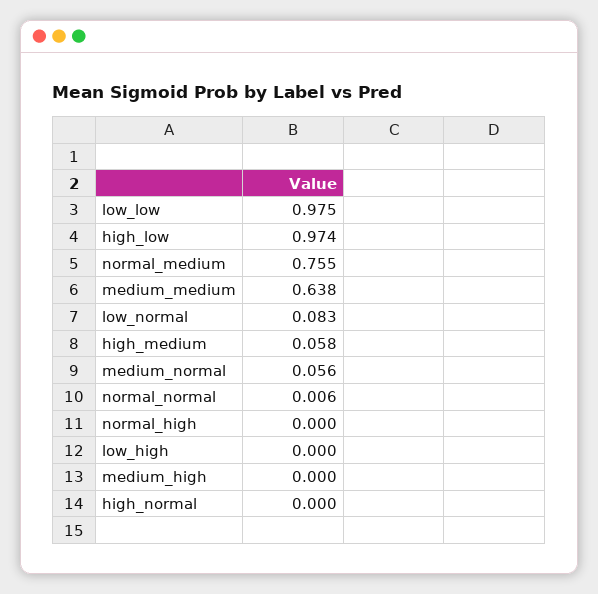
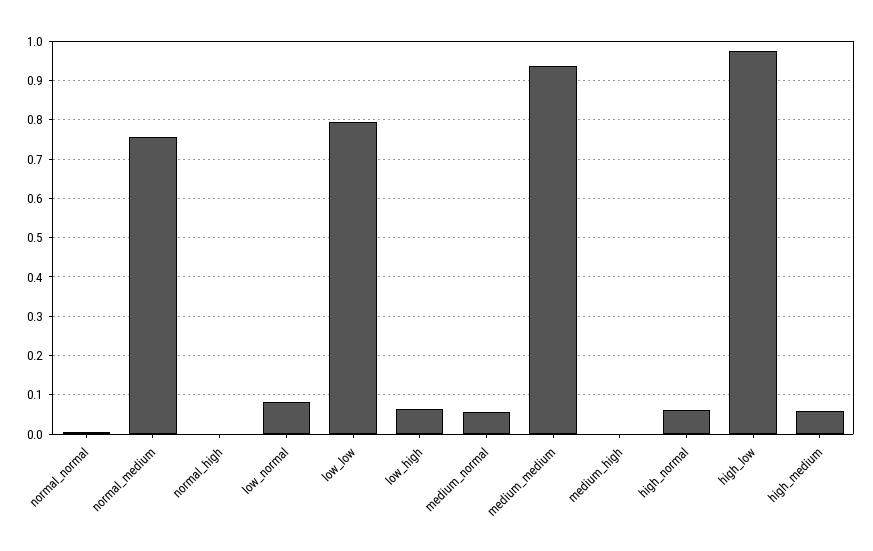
  {
-   "low_low": 0.975,
+   "low_low": 0.8,
    "high_low": 0.974,
    "normal_medium": 0.755,
-   "medium_medium": 0.638,
+   "medium_medium": 0.94,
    "low_normal": 0.083,
    "high_medium": 0.058,
    "medium_normal": 0.056,
    "normal_normal": 0.006,
    "normal_high": 0,
-   "low_high": 0,
+   "low_high": 0.06,
    "medium_high": 0,
-   "high_normal": 0
+   "high_normal": 0.06
  }

